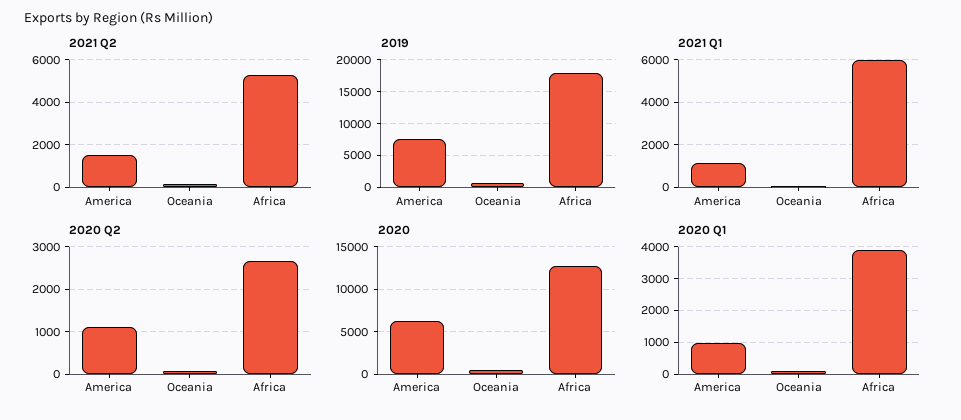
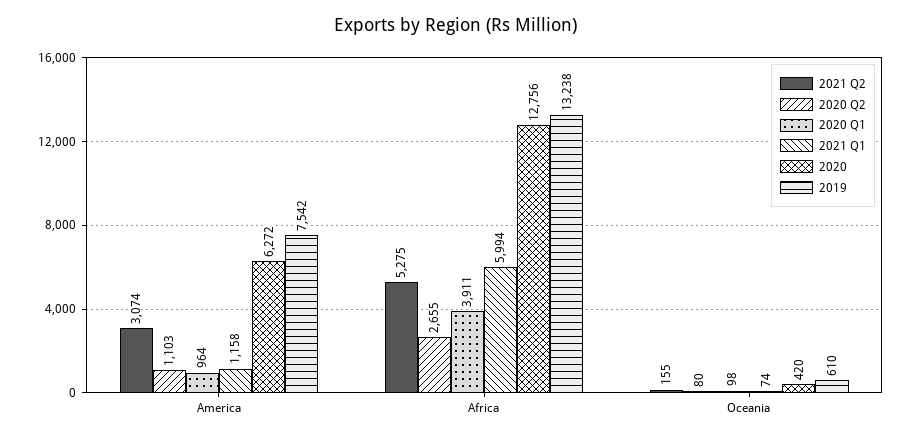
  {
    "2021 Q2": {
-     "America": 1500,
+     "America": 3074,
      "Oceania": 155,
      "Africa": 5275
    },
    "2019": {
      "America": 7542,
      "Oceania": 610,
-     "Africa": 18000
+     "Africa": 13238
    },
    "2021 Q1": {
      "America": 1158,
      "Oceania": 74,
      "Africa": 5994
    },
    "2020 Q2": {
      "America": 1103,
      "Oceania": 80,
      "Africa": 2655
    },
    "2020": {
      "America": 6272,
      "Oceania": 420,
      "Africa": 12756
    },
    "2020 Q1": {
      "America": 964,
      "Oceania": 98,
      "Africa": 3911
    }
  }

